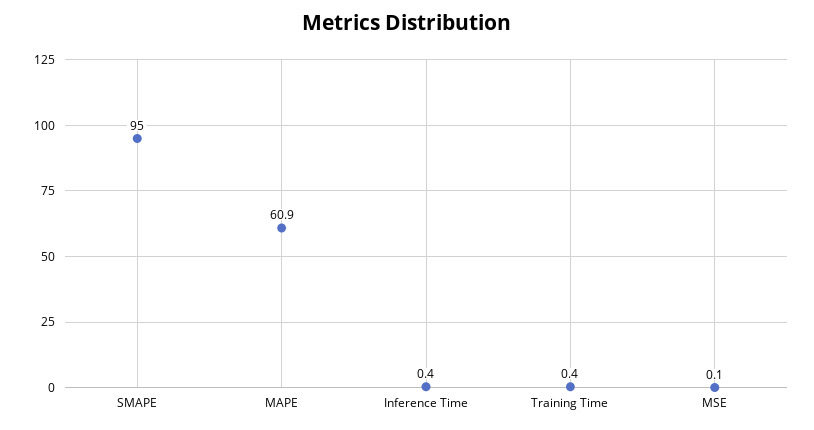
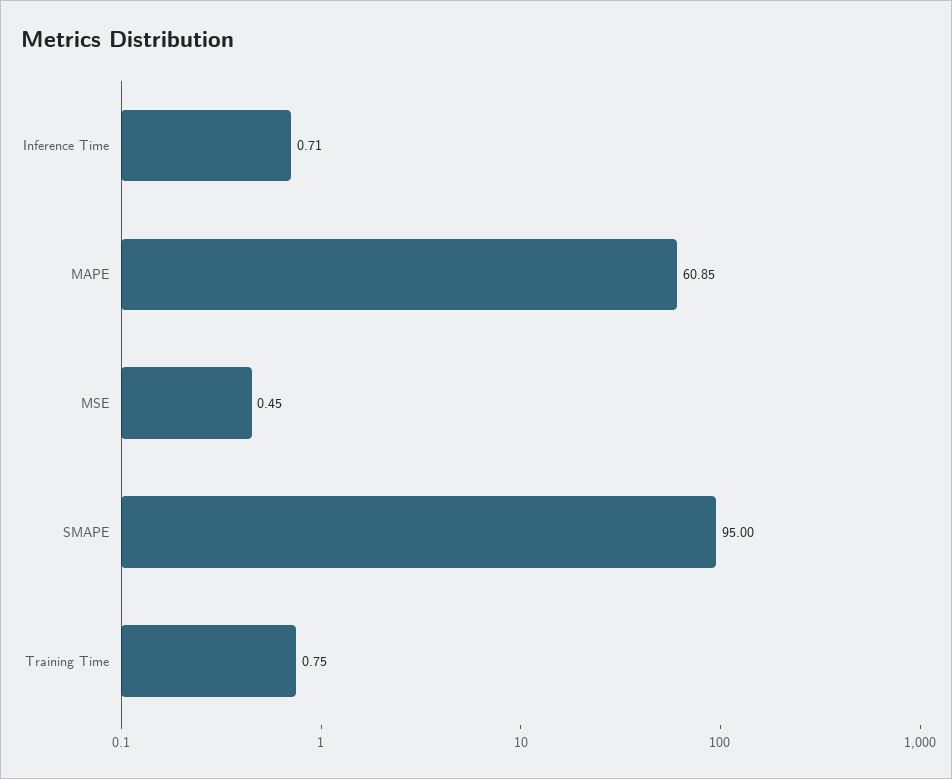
  {
    "SMAPE": 95,
    "MAPE": 60.85,
-   "Inference Time": 0.4,
+   "Inference Time": 0.71,
-   "Training Time": 0.4,
+   "Training Time": 0.75,
-   "MSE": 0.1
+   "MSE": 0.45
  }

